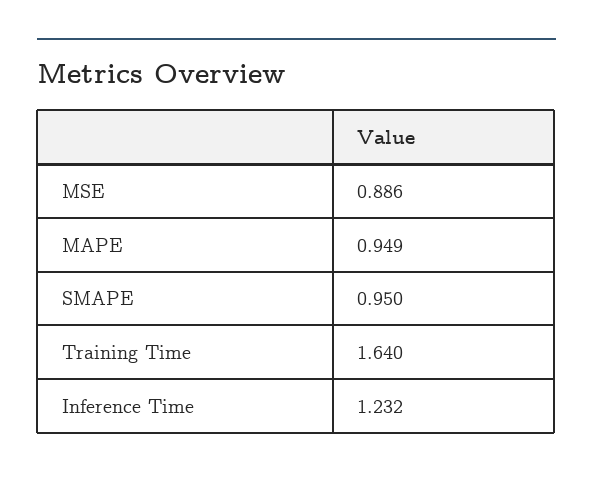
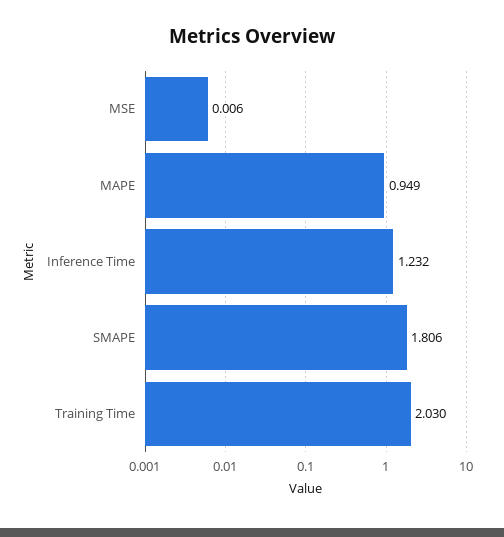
  {
-   "MSE": 0.886,
+   "MSE": 0.006,
    "MAPE": 0.949,
-   "SMAPE": 0.95,
+   "SMAPE": 1.806,
-   "Training Time": 1.64,
+   "Training Time": 2.03,
    "Inference Time": 1.232
  }

